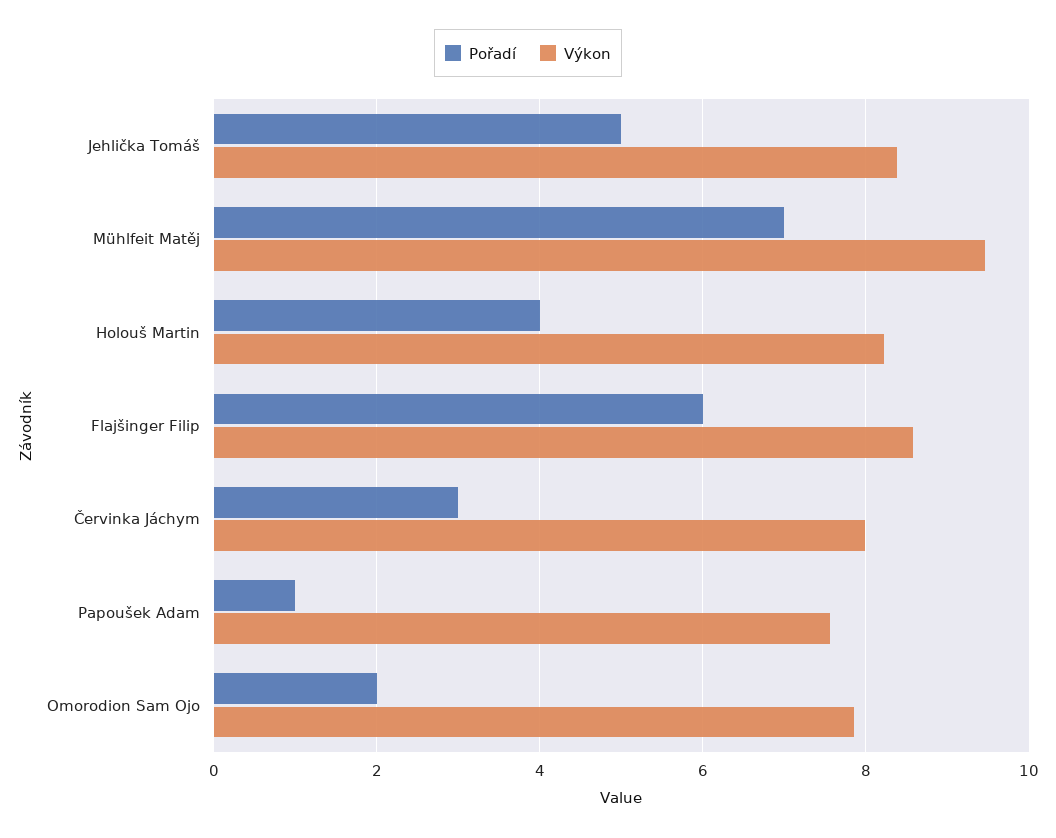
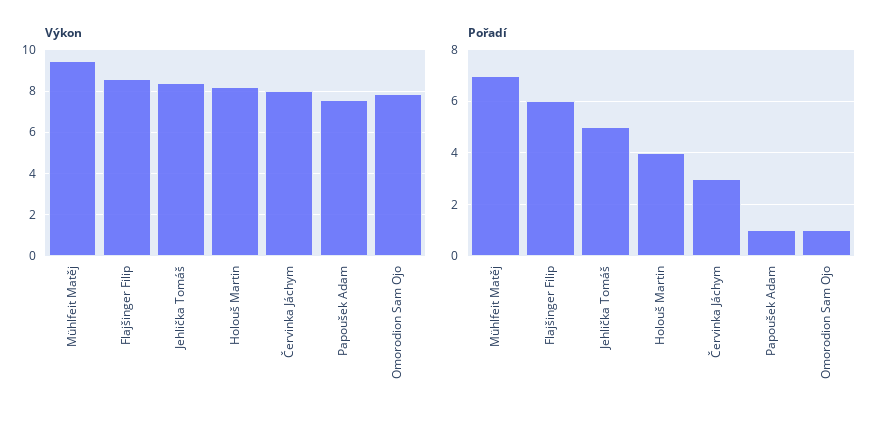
  {
    "Pořadí": {
      "Jehlička Tomáš": 5,
      "Mühlfeit Matěj": 7,
      "Holouš Martin": 4,
      "Flajšinger Filip": 6,
      "Červinka Jáchym": 3,
      "Papoušek Adam": 1,
-     "Omorodion Sam Ojo": 2
+     "Omorodion Sam Ojo": 1
    },
    "Výkon": {
      "Jehlička Tomáš": 8.4,
      "Mühlfeit Matěj": 9.4,
      "Holouš Martin": 8.2,
      "Flajšinger Filip": 8.6,
      "Červinka Jáchym": 8,
      "Papoušek Adam": 7.6,
      "Omorodion Sam Ojo": 7.8
    }
  }

